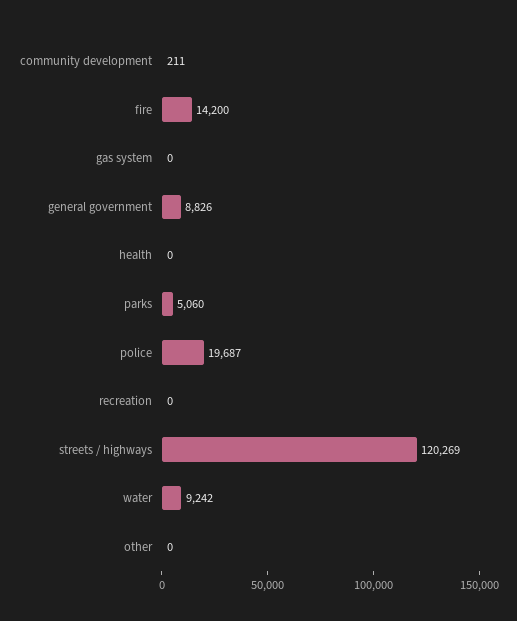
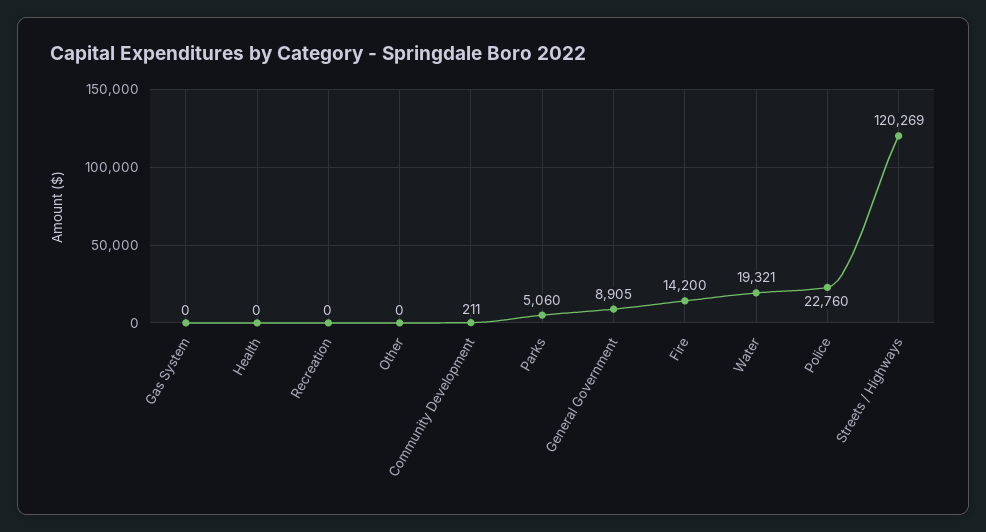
  {
    "community development": 211,
    "fire": 14200,
    "gas system": 0,
-   "general government": 8826,
+   "general government": 8905,
    "health": 0,
    "parks": 5060,
-   "police": 19687,
+   "police": 22760,
    "recreation": 0,
    "streets / highways": 120269,
-   "water": 9242,
+   "water": 19321,
    "other": 0
  }

